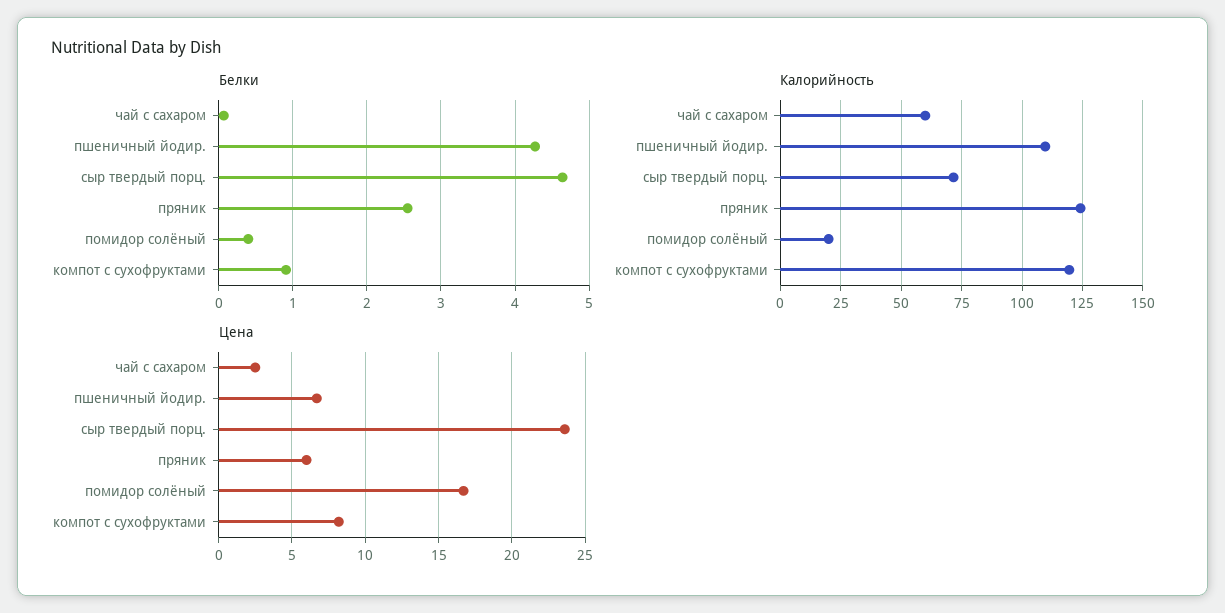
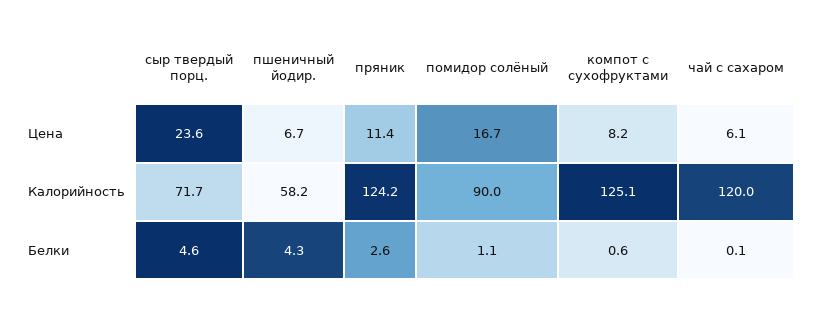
  {
    "Белки": {
      "чай с сахаром": 0.1,
      "пшеничный йодир.": 4.3,
      "сыр твердый порц.": 4.6,
      "пряник": 2.6,
-     "помидор солёный": 0.4,
+     "помидор солёный": 1.1,
-     "компот с сухофруктами": 0.9
+     "компот с сухофруктами": 0.6
    },
    "Калорийность": {
-     "чай с сахаром": 60,
+     "чай с сахаром": 120,
-     "пшеничный йодир.": 110,
+     "пшеничный йодир.": 58.2,
      "сыр твердый порц.": 71.7,
      "пряник": 124.2,
-     "помидор солёный": 20,
+     "помидор солёный": 90,
-     "компот с сухофруктами": 120
+     "компот с сухофруктами": 125.1
    },
    "Цена": {
-     "чай с сахаром": 2.5,
+     "чай с сахаром": 6.1,
      "пшеничный йодир.": 6.7,
      "сыр твердый порц.": 23.6,
-     "пряник": 6,
+     "пряник": 11.4,
      "помидор солёный": 16.7,
      "компот с сухофруктами": 8.2
    }
  }

